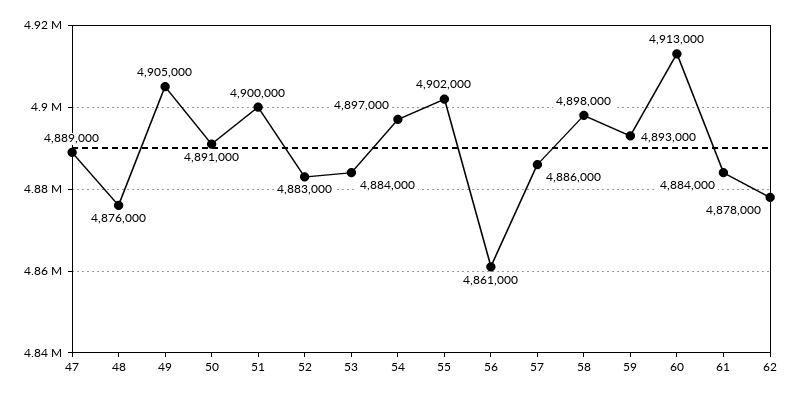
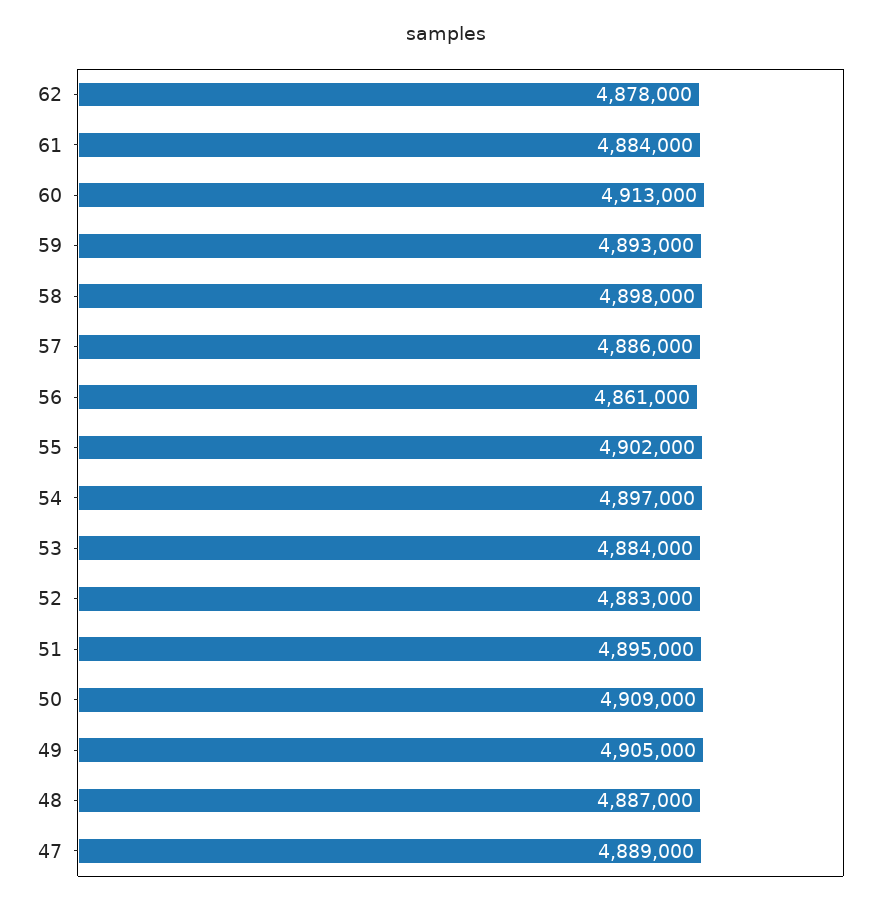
  {
    "47": 4889000,
-   "48": 4876000,
+   "48": 4887000,
    "49": 4905000,
-   "50": 4891000,
+   "50": 4909000,
-   "51": 4900000,
+   "51": 4895000,
    "52": 4883000,
    "53": 4884000,
    "54": 4897000,
    "55": 4902000,
    "56": 4861000,
    "57": 4886000,
    "58": 4898000,
    "59": 4893000,
    "60": 4913000,
    "61": 4884000,
    "62": 4878000
  }

